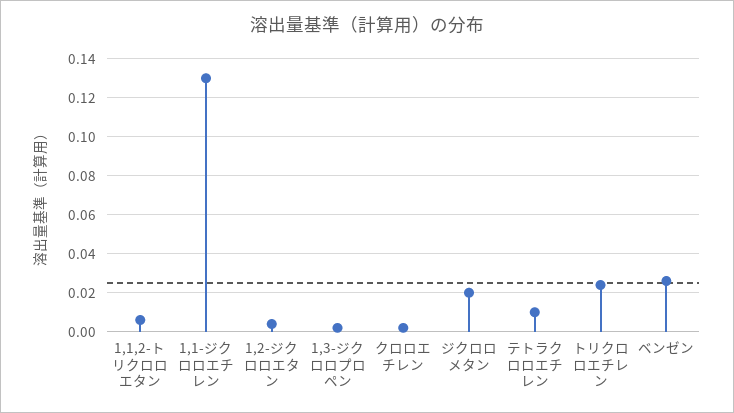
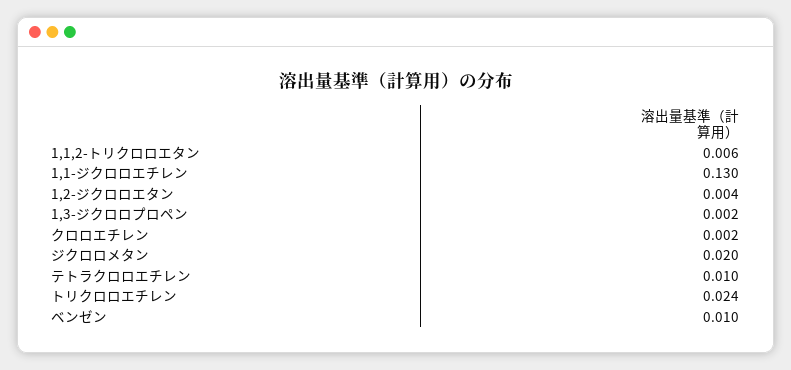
  {
    "1,1,2-トリクロロエタン": 0.006,
    "1,1-ジクロロエチレン": 0.13,
    "1,2-ジクロロエタン": 0.004,
    "1,3-ジクロロプロペン": 0.002,
    "クロロエチレン": 0.002,
    "ジクロロメタン": 0.02,
    "テトラクロロエチレン": 0.01,
    "トリクロロエチレン": 0.024,
-   "ベンゼン": 0.025
+   "ベンゼン": 0.01
  }

